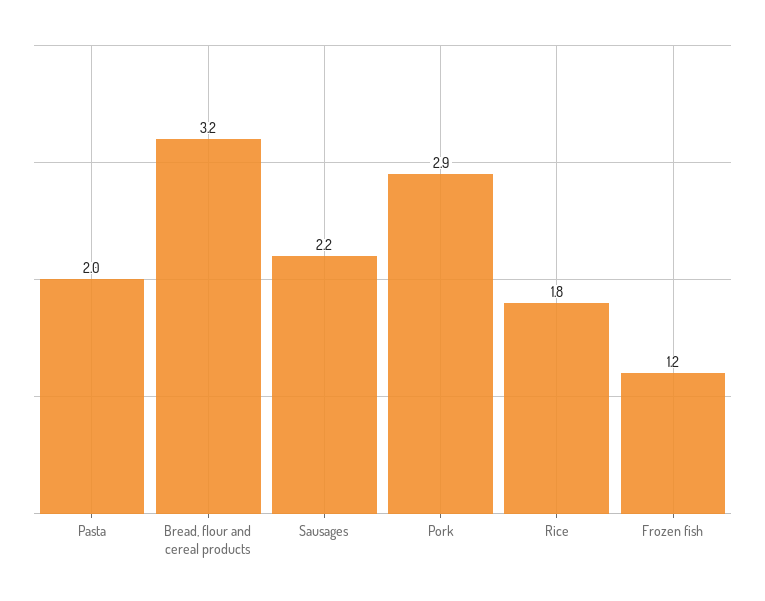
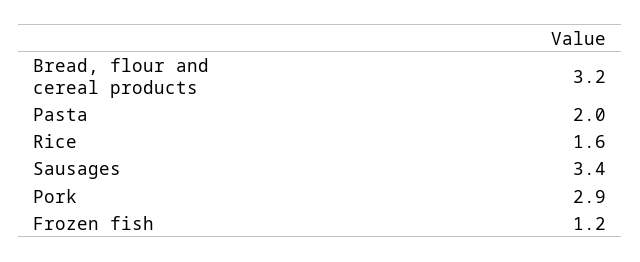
  {
    "Pasta": 2,
    "Bread, flour and cereal products": 3.2,
-   "Sausages": 2.2,
+   "Sausages": 3.4,
    "Pork": 2.9,
-   "Rice": 1.8,
+   "Rice": 1.6,
    "Frozen fish": 1.2
  }

